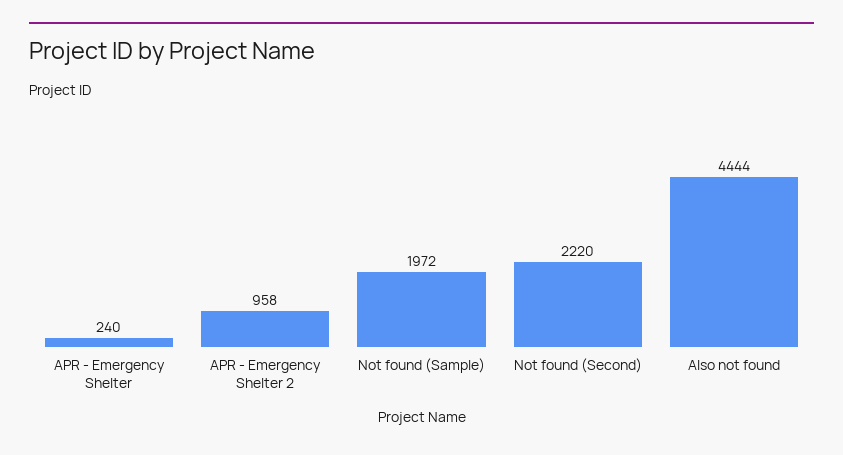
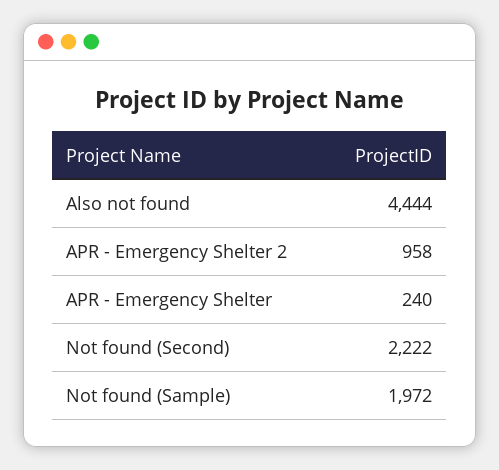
  {
    "APR - Emergency Shelter": 240,
    "APR - Emergency Shelter 2": 958,
    "Not found (Sample)": 1972,
-   "Not found (Second)": 2220,
+   "Not found (Second)": 2222,
    "Also not found": 4444
  }

